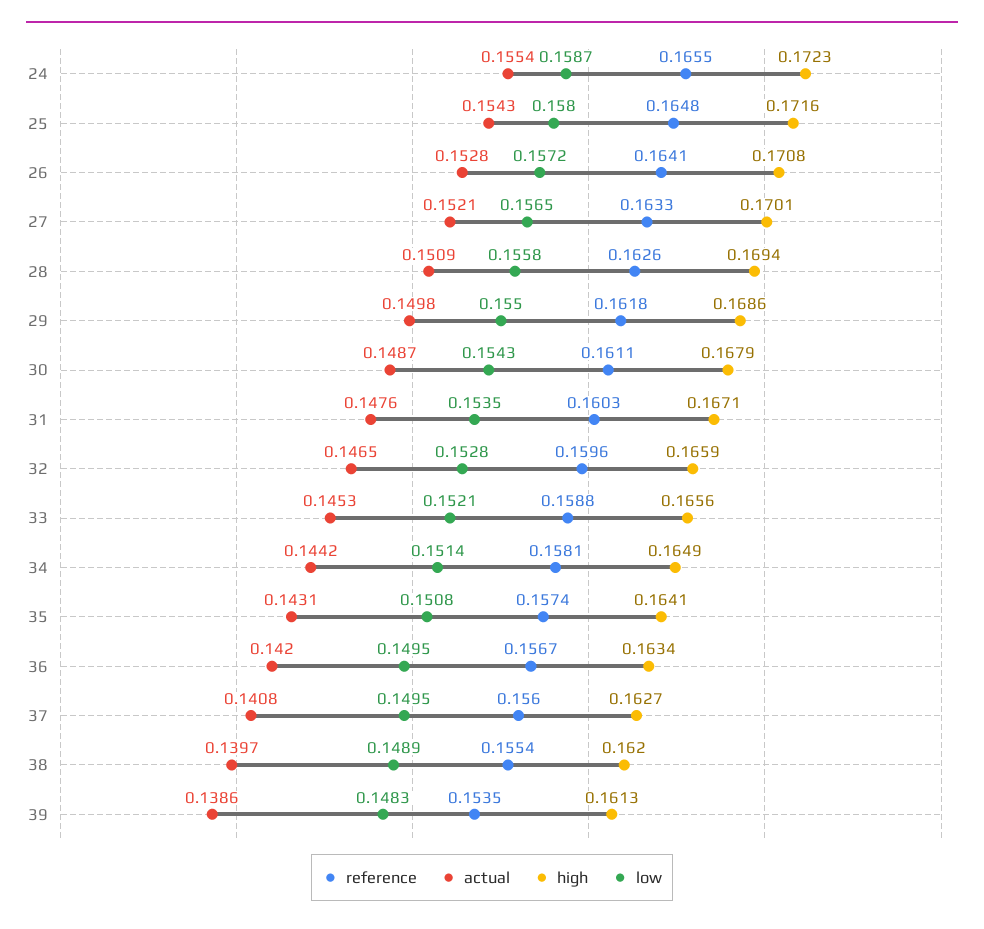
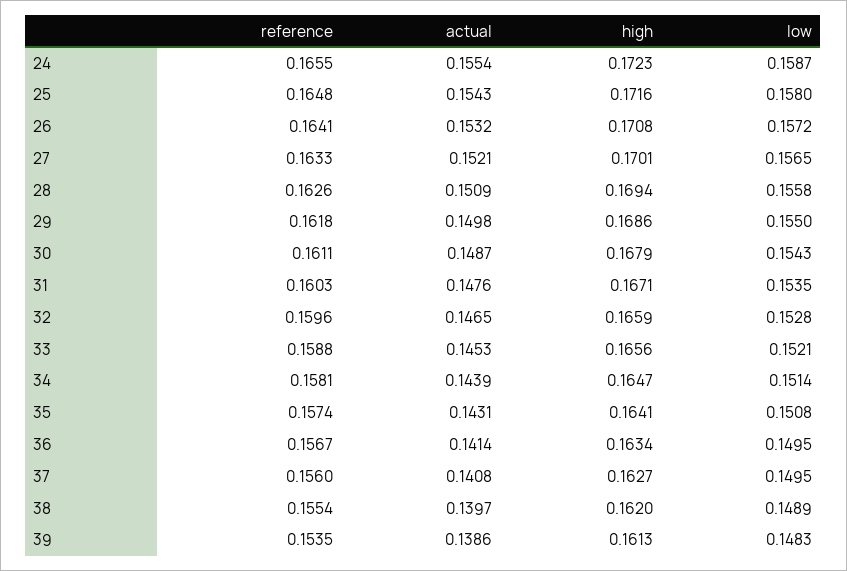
  {
    "reference": {
      "24": 0.1655,
      "25": 0.1648,
      "26": 0.1641,
      "27": 0.1633,
      "28": 0.1626,
      "29": 0.1618,
      "30": 0.1611,
      "31": 0.1603,
      "32": 0.1596,
      "33": 0.1588,
      "34": 0.1581,
      "35": 0.1574,
      "36": 0.1567,
      "37": 0.156,
      "38": 0.1554,
      "39": 0.1535
    },
    "actual": {
      "24": 0.1554,
      "25": 0.1543,
-     "26": 0.1528,
+     "26": 0.1532,
      "27": 0.1521,
      "28": 0.1509,
      "29": 0.1498,
      "30": 0.1487,
      "31": 0.1476,
      "32": 0.1465,
      "33": 0.1453,
-     "34": 0.1442,
+     "34": 0.1439,
      "35": 0.1431,
-     "36": 0.142,
+     "36": 0.1414,
      "37": 0.1408,
      "38": 0.1397,
      "39": 0.1386
    },
    "high": {
      "24": 0.1723,
      "25": 0.1716,
      "26": 0.1708,
      "27": 0.1701,
      "28": 0.1694,
      "29": 0.1686,
      "30": 0.1679,
      "31": 0.1671,
      "32": 0.1659,
      "33": 0.1656,
-     "34": 0.1649,
+     "34": 0.1647,
      "35": 0.1641,
      "36": 0.1634,
      "37": 0.1627,
      "38": 0.162,
      "39": 0.1613
    },
    "low": {
      "24": 0.1587,
      "25": 0.158,
      "26": 0.1572,
      "27": 0.1565,
      "28": 0.1558,
      "29": 0.155,
      "30": 0.1543,
      "31": 0.1535,
      "32": 0.1528,
      "33": 0.1521,
      "34": 0.1514,
      "35": 0.1508,
      "36": 0.1495,
      "37": 0.1495,
      "38": 0.1489,
      "39": 0.1483
    }
  }

